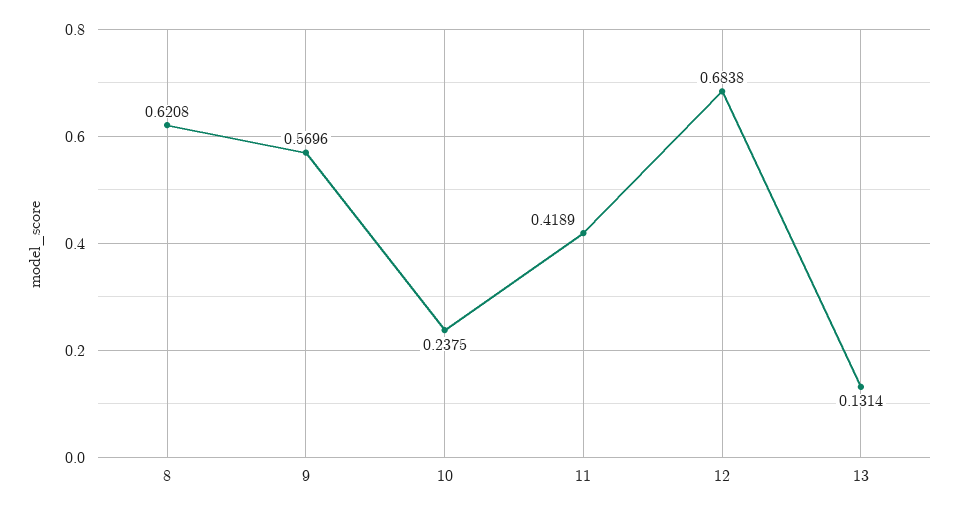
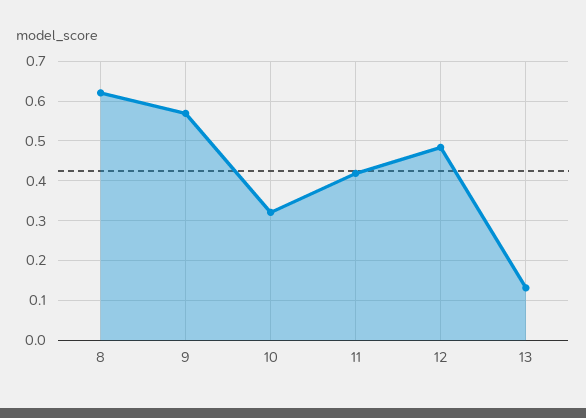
  {
    "8": 0.6208,
    "9": 0.5696,
-   "10": 0.2375,
+   "10": 0.32,
    "11": 0.4189,
-   "12": 0.6838,
+   "12": 0.48,
    "13": 0.1314
  }

